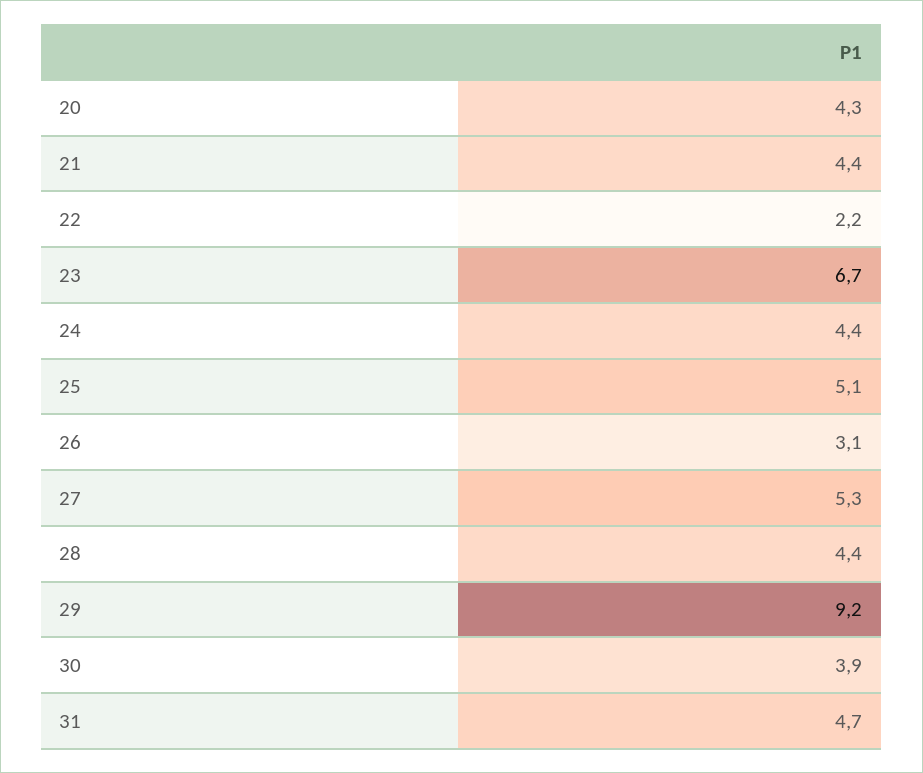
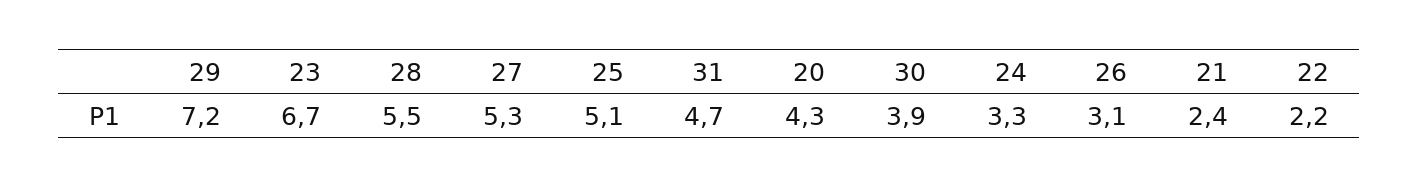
  {
    "20": 4.3,
-   "21": 4.4,
+   "21": 2.4,
    "22": 2.2,
    "23": 6.7,
-   "24": 4.4,
+   "24": 3.3,
    "25": 5.1,
    "26": 3.1,
    "27": 5.3,
-   "28": 4.4,
+   "28": 5.5,
-   "29": 9.2,
+   "29": 7.2,
    "30": 3.9,
    "31": 4.7
  }

